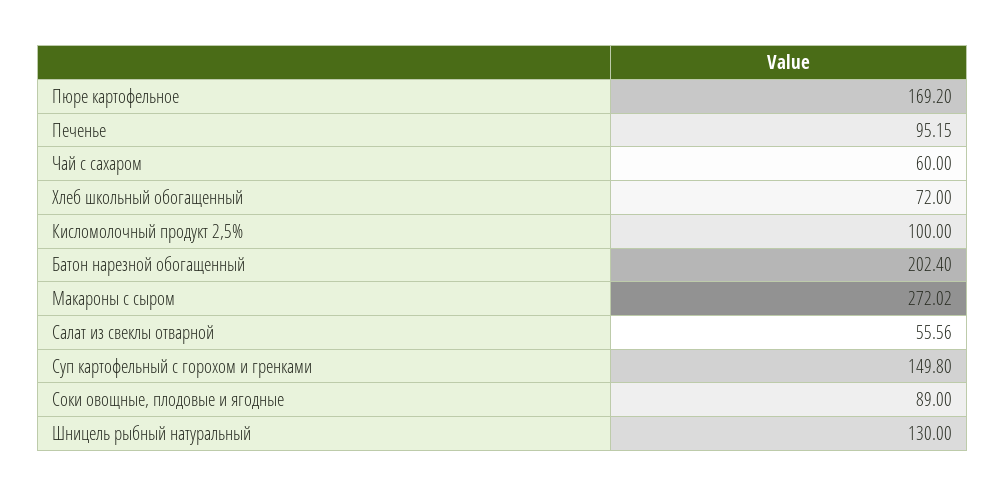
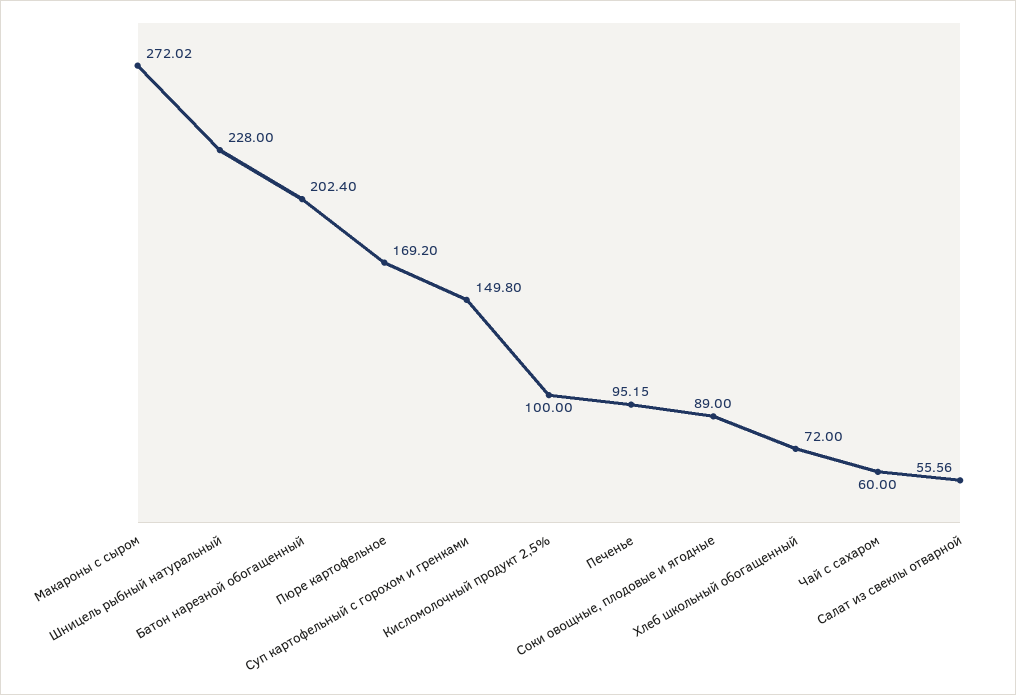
  {
    "Пюре картофельное": 169.2,
    "Печенье": 95.15,
    "Чай с сахаром": 60,
    "Хлеб школьный обогащенный": 72,
    "Кисломолочный продукт 2,5%": 100,
    "Батон нарезной обогащенный": 202.4,
    "Макароны с сыром": 272.02,
    "Салат из свеклы отварной": 55.56,
    "Суп картофельный с горохом и гренками": 149.8,
    "Соки овощные, плодовые и ягодные": 89,
-   "Шницель рыбный натуральный": 130
+   "Шницель рыбный натуральный": 228
  }

